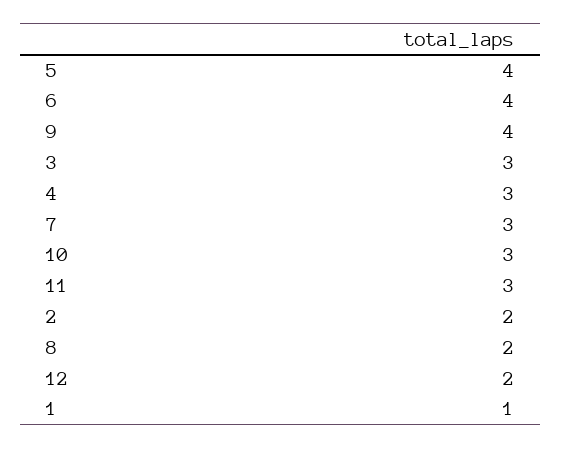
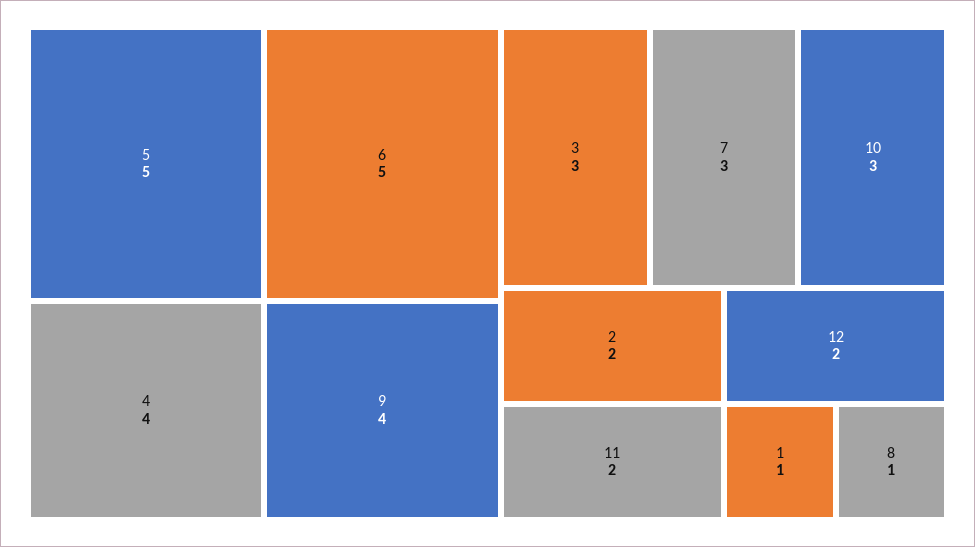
  {
-   "5": 4,
+   "5": 5,
-   "6": 4,
+   "6": 5,
    "9": 4,
    "3": 3,
-   "4": 3,
+   "4": 4,
    "7": 3,
    "10": 3,
-   "11": 3,
+   "11": 2,
    "2": 2,
-   "8": 2,
+   "8": 1,
    "12": 2,
    "1": 1
  }

